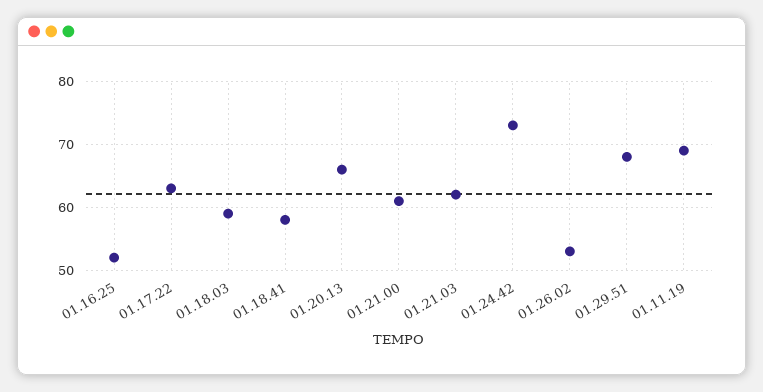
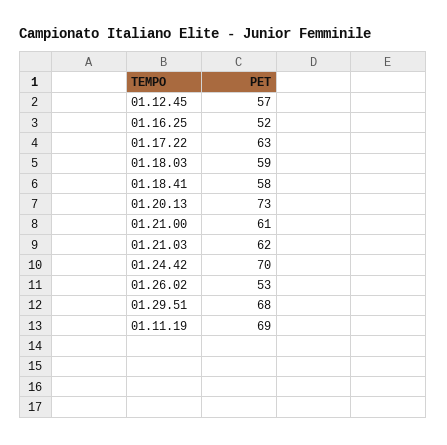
  {
    "01.16.25": 52,
    "01.17.22": 63,
    "01.18.03": 59,
    "01.18.41": 58,
-   "01.20.13": 66,
+   "01.20.13": 73,
    "01.21.00": 61,
    "01.21.03": 62,
-   "01.24.42": 73,
+   "01.24.42": 70,
    "01.26.02": 53,
    "01.29.51": 68,
-   "01.11.19": 69
+   "01.11.19": 69,
+   "01.12.45": 57
  }

